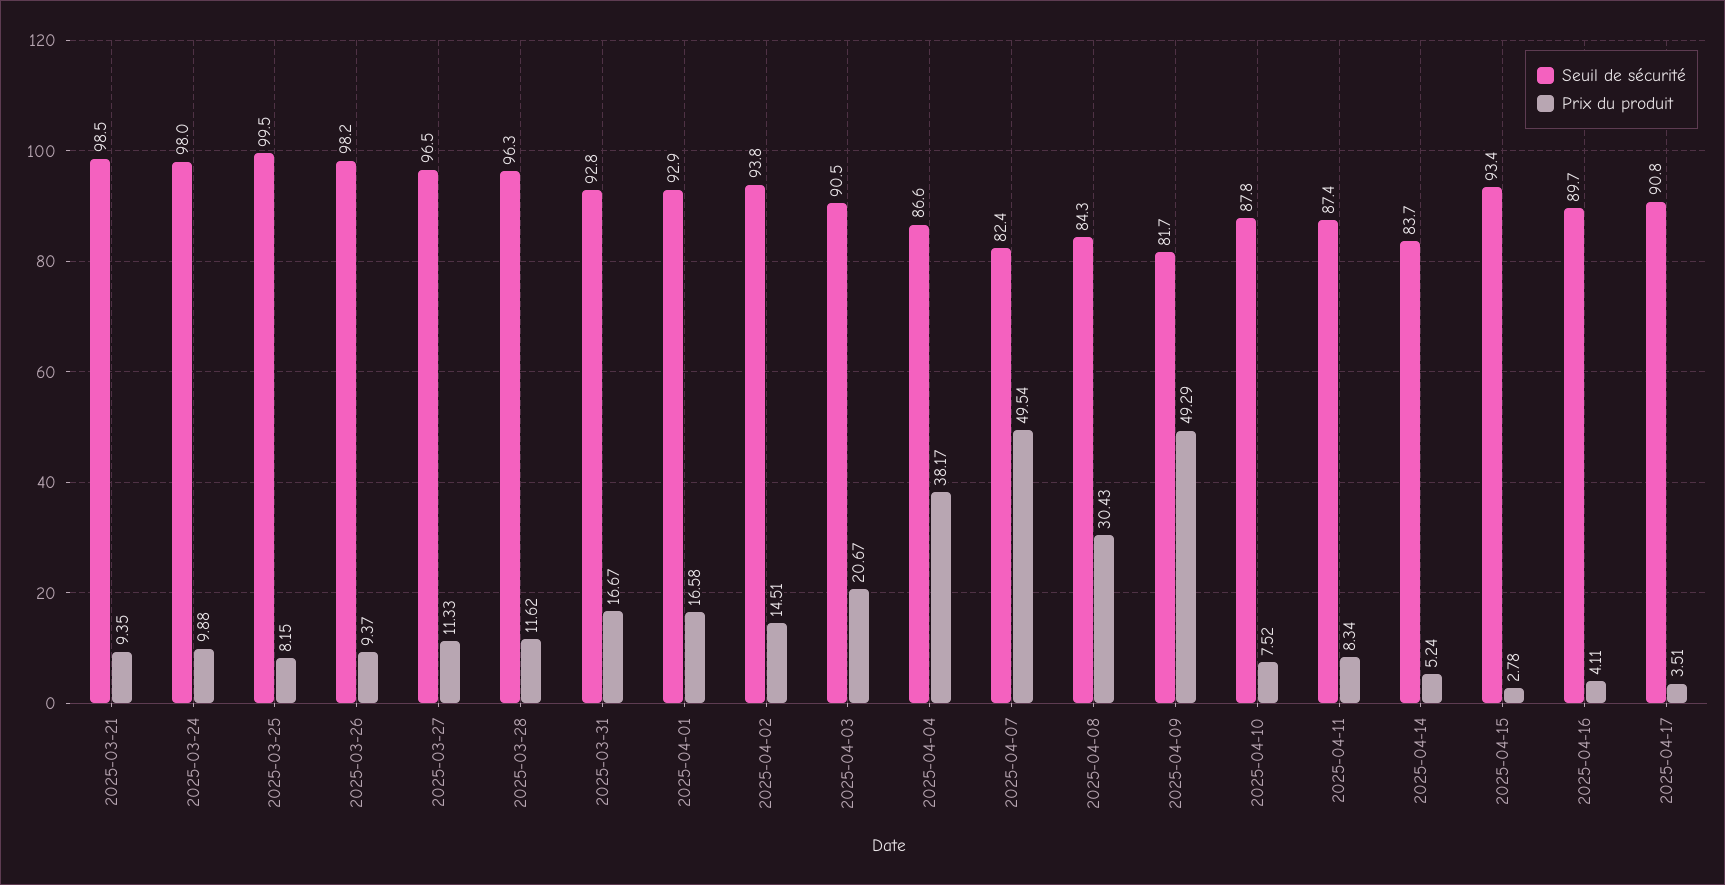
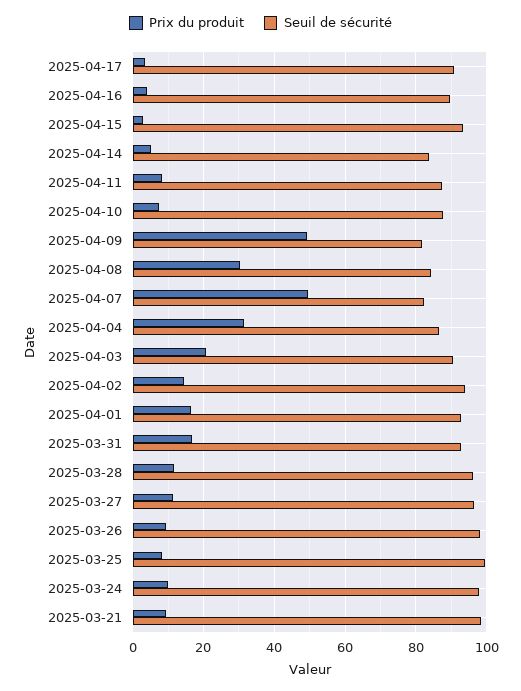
  {
    "Seuil de sécurité": {
      "2025-03-21": 98.5,
      "2025-03-24": 98,
      "2025-03-25": 99.5,
      "2025-03-26": 98.2,
      "2025-03-27": 96.5,
      "2025-03-28": 96.3,
      "2025-03-31": 92.8,
      "2025-04-01": 92.9,
      "2025-04-02": 93.8,
      "2025-04-03": 90.5,
      "2025-04-04": 86.6,
      "2025-04-07": 82.4,
      "2025-04-08": 84.3,
      "2025-04-09": 81.7,
      "2025-04-10": 87.8,
      "2025-04-11": 87.4,
      "2025-04-14": 83.7,
      "2025-04-15": 93.4,
      "2025-04-16": 89.7,
      "2025-04-17": 90.8
    },
    "Prix du produit": {
      "2025-03-21": 9.35,
      "2025-03-24": 9.88,
      "2025-03-25": 8.15,
      "2025-03-26": 9.37,
      "2025-03-27": 11.33,
      "2025-03-28": 11.62,
      "2025-03-31": 16.67,
      "2025-04-01": 16.58,
      "2025-04-02": 14.51,
      "2025-04-03": 20.67,
-     "2025-04-04": 38.17,
+     "2025-04-04": 32,
      "2025-04-07": 49.54,
      "2025-04-08": 30.43,
      "2025-04-09": 49.29,
      "2025-04-10": 7.52,
      "2025-04-11": 8.34,
      "2025-04-14": 5.24,
      "2025-04-15": 2.78,
      "2025-04-16": 4.11,
      "2025-04-17": 3.51
    }
  }

